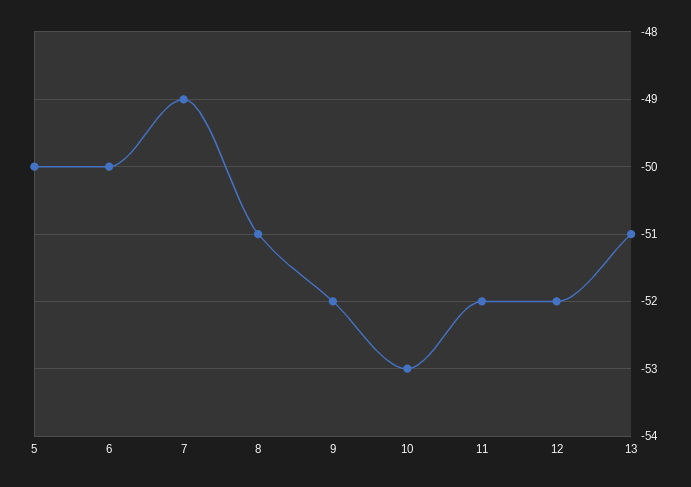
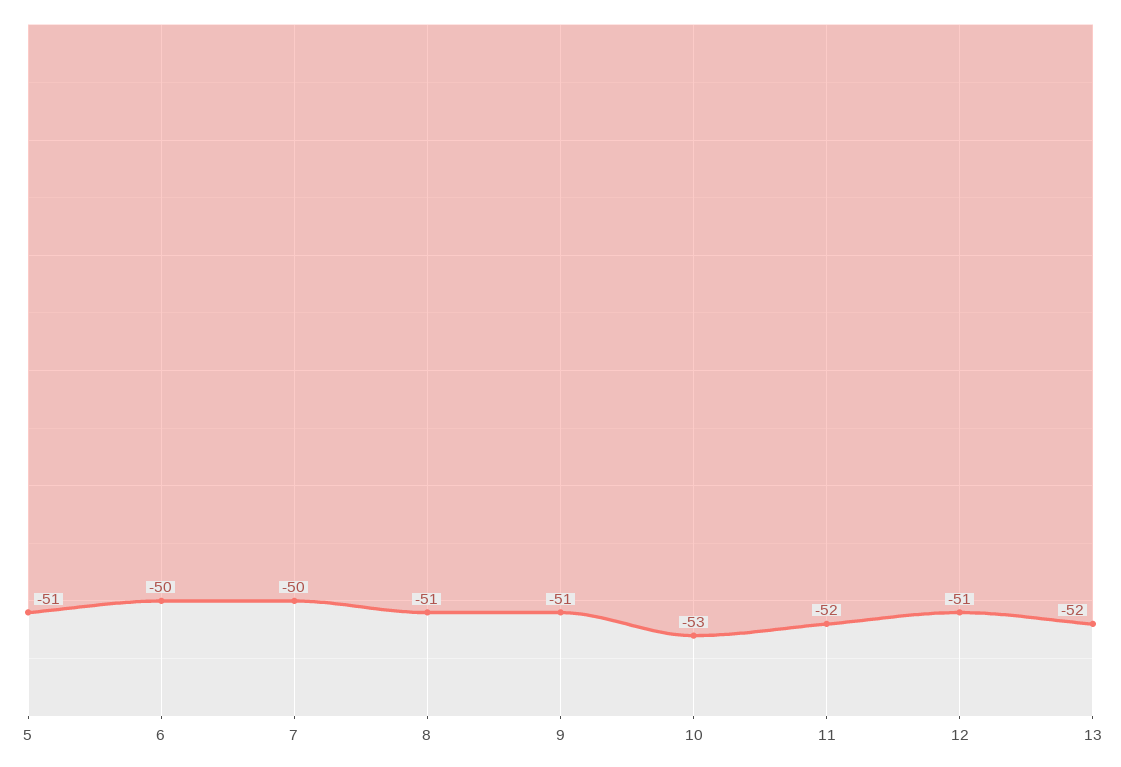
  {
-   "5": -50,
+   "5": -51,
    "6": -50,
-   "7": -49,
+   "7": -50,
    "8": -51,
-   "9": -52,
+   "9": -51,
    "10": -53,
    "11": -52,
-   "12": -52,
+   "12": -51,
-   "13": -51
+   "13": -52
  }

